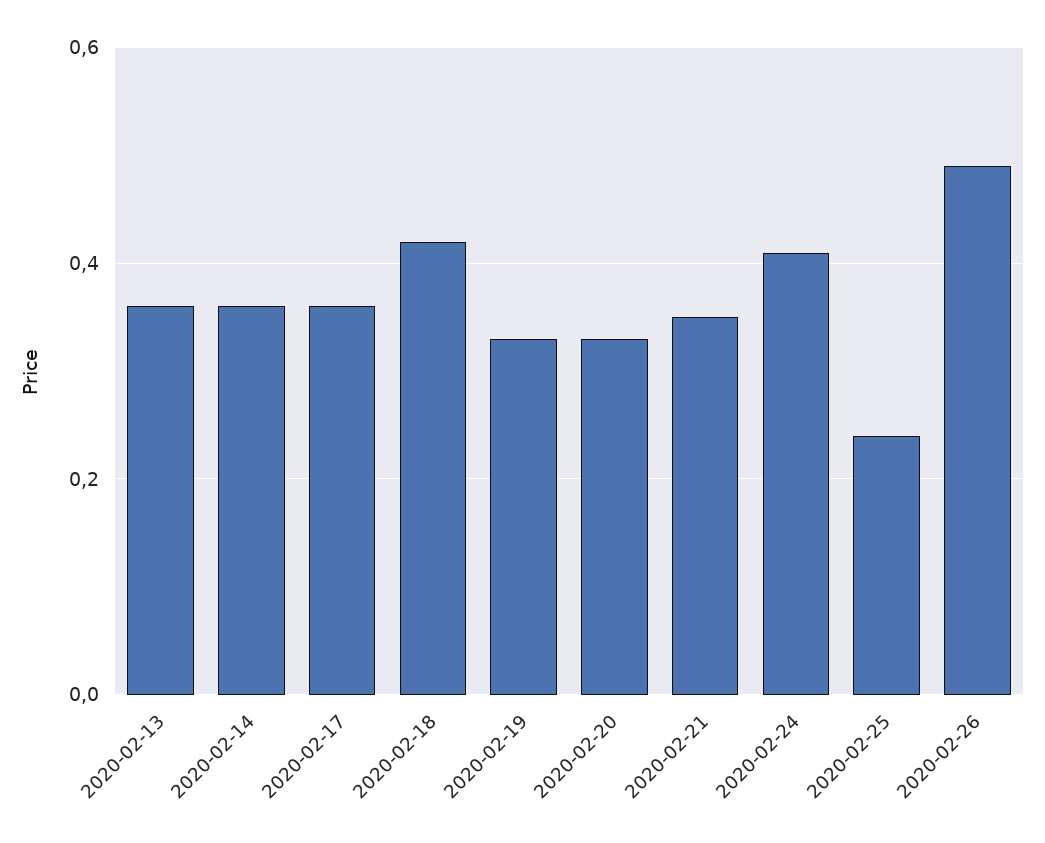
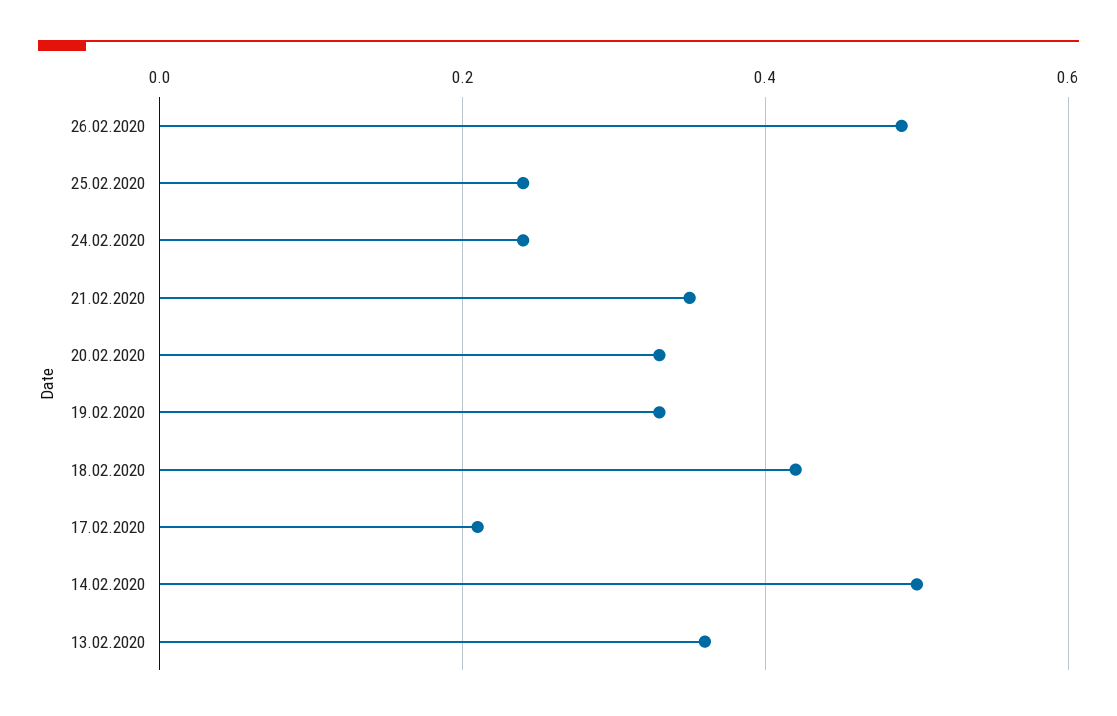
  {
    "2020-02-13": 0.35,
-   "2020-02-14": 0.35,
+   "2020-02-14": 0.5,
-   "2020-02-17": 0.35,
+   "2020-02-17": 0.2,
    "2020-02-18": 0.4,
    "2020-02-19": 0.35,
    "2020-02-20": 0.35,
    "2020-02-21": 0.35,
-   "2020-02-24": 0.4,
+   "2020-02-24": 0.25,
    "2020-02-25": 0.25,
    "2020-02-26": 0.5
  }

